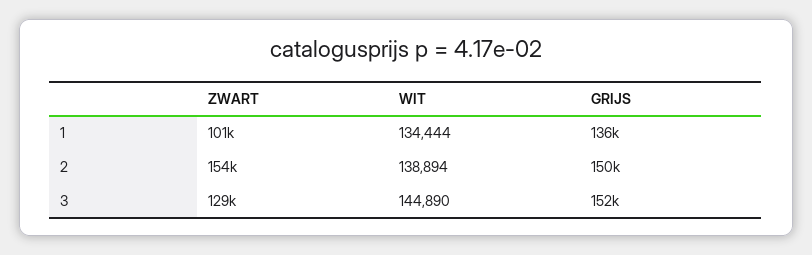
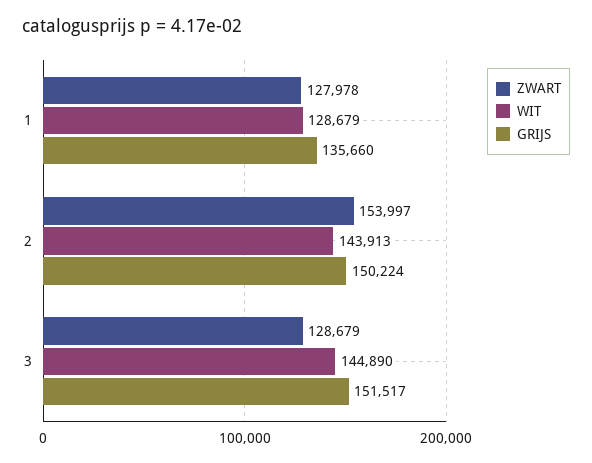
  {
    "ZWART": {
-     "1": 101000,
+     "1": 127978,
      "2": 153997,
      "3": 128679
    },
    "WIT": {
-     "1": 134444,
+     "1": 128679,
-     "2": 138894,
+     "2": 143913,
      "3": 144890
    },
    "GRIJS": {
      "1": 135660,
      "2": 150224,
      "3": 151517
    }
  }

